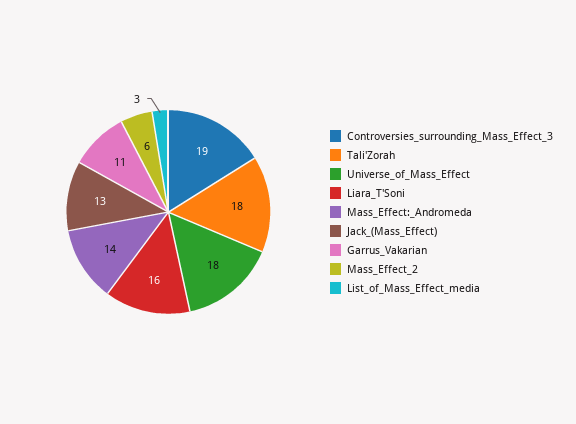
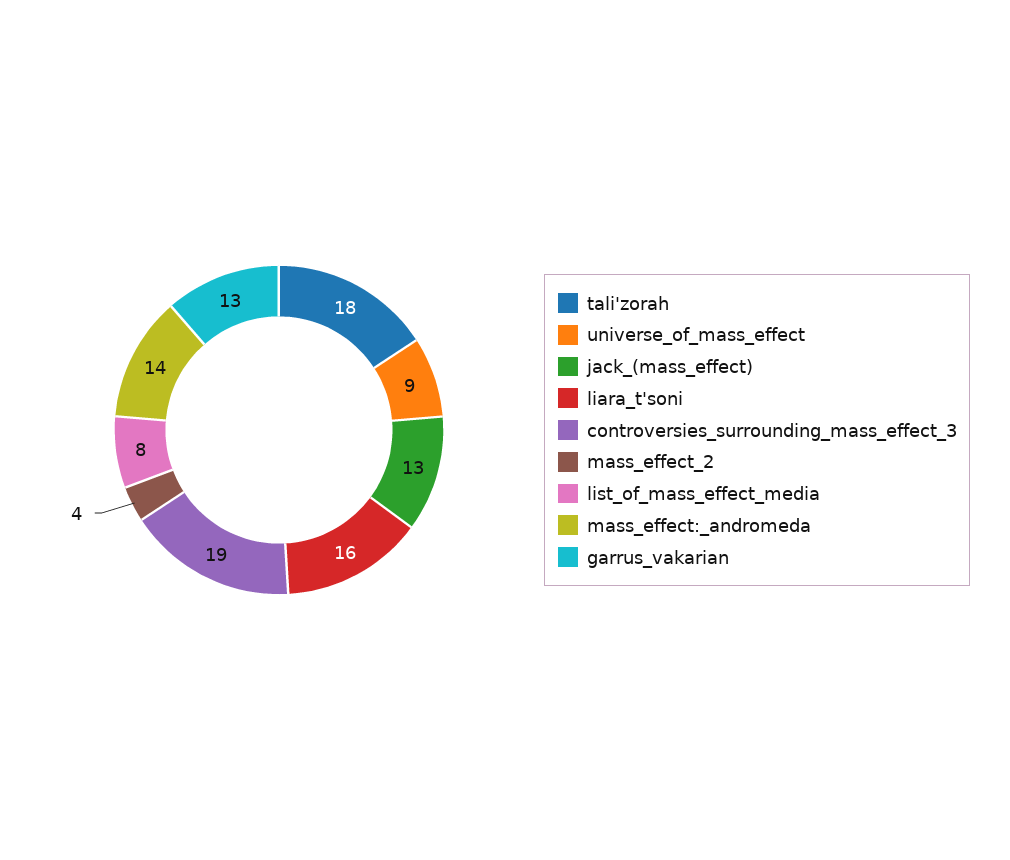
  {
    "Controversies_surrounding_Mass_Effect_3": 19,
    "Tali'Zorah": 18,
-   "Universe_of_Mass_Effect": 18,
+   "Universe_of_Mass_Effect": 9,
    "Liara_T'Soni": 16,
    "Mass_Effect:_Andromeda": 14,
    "Jack_(Mass_Effect)": 13,
-   "Garrus_Vakarian": 11,
+   "Garrus_Vakarian": 13,
-   "Mass_Effect_2": 6,
+   "Mass_Effect_2": 4,
-   "List_of_Mass_Effect_media": 3
+   "List_of_Mass_Effect_media": 8
  }

